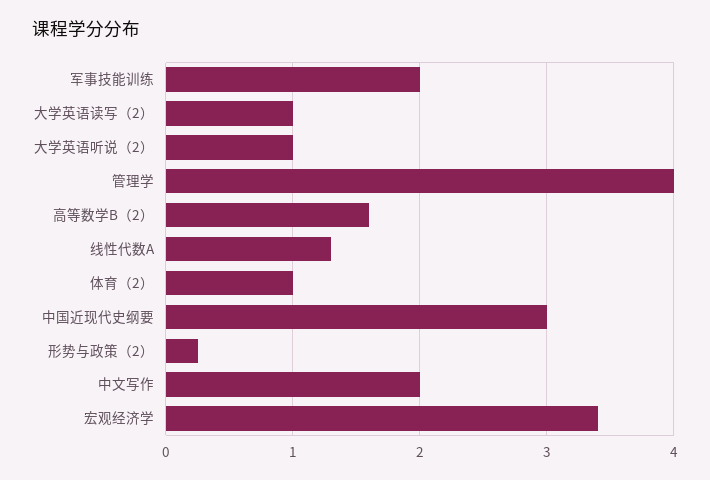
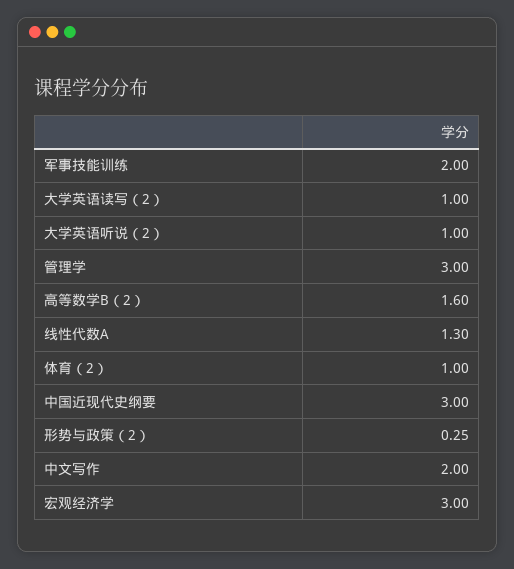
  {
    "军事技能训练": 2,
    "大学英语读写（2）": 1,
    "大学英语听说（2）": 1,
-   "管理学": 4,
+   "管理学": 3,
    "高等数学B（2）": 1.6,
    "线性代数A": 1.3,
    "体育（2）": 1,
    "中国近现代史纲要": 3,
    "形势与政策（2）": 0.25,
    "中文写作": 2,
-   "宏观经济学": 3.4
+   "宏观经济学": 3
  }

